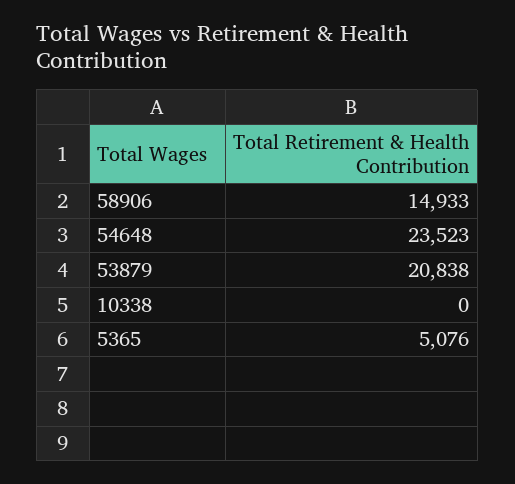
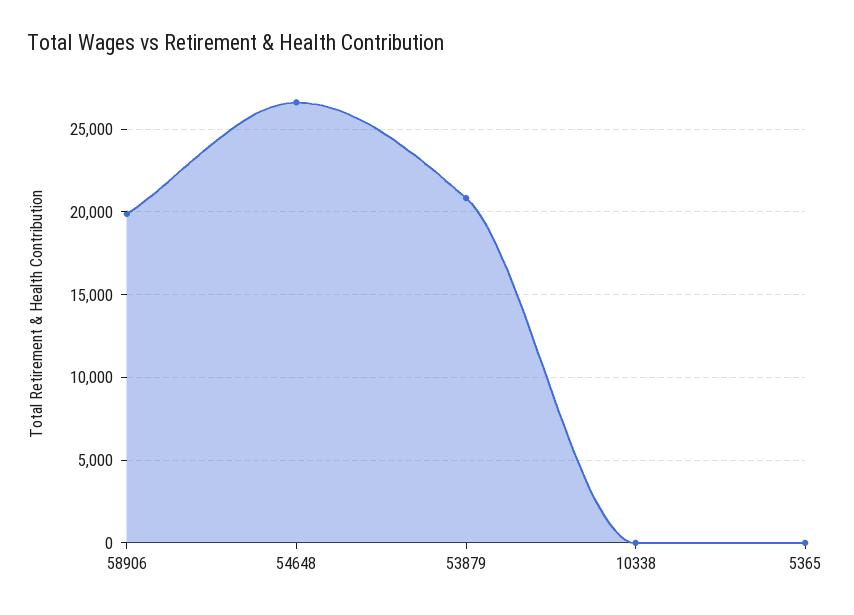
  {
-   "58906": 14933,
+   "58906": 20000,
-   "54648": 23523,
+   "54648": 26500,
    "53879": 20838,
    "10338": 0,
-   "5365": 5076
+   "5365": 0
  }

